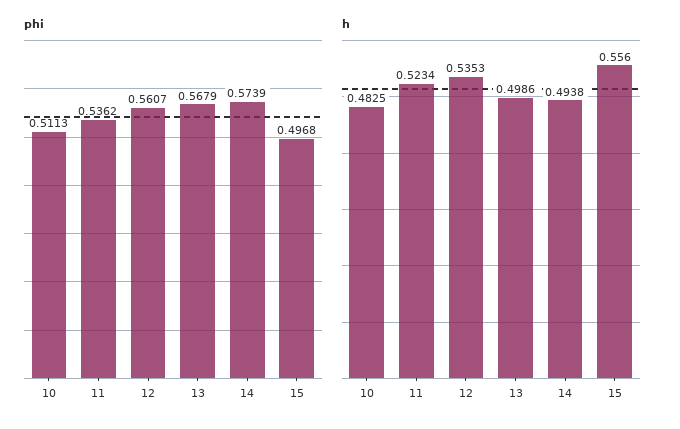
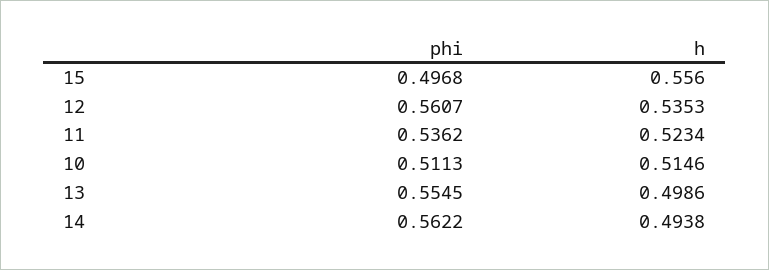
  {
    "phi": {
      "10": 0.5113,
      "11": 0.5362,
      "12": 0.5607,
-     "13": 0.5679,
+     "13": 0.5545,
-     "14": 0.5739,
+     "14": 0.5622,
      "15": 0.4968
    },
    "h": {
-     "10": 0.4825,
+     "10": 0.5146,
      "11": 0.5234,
      "12": 0.5353,
      "13": 0.4986,
      "14": 0.4938,
      "15": 0.556
    }
  }

